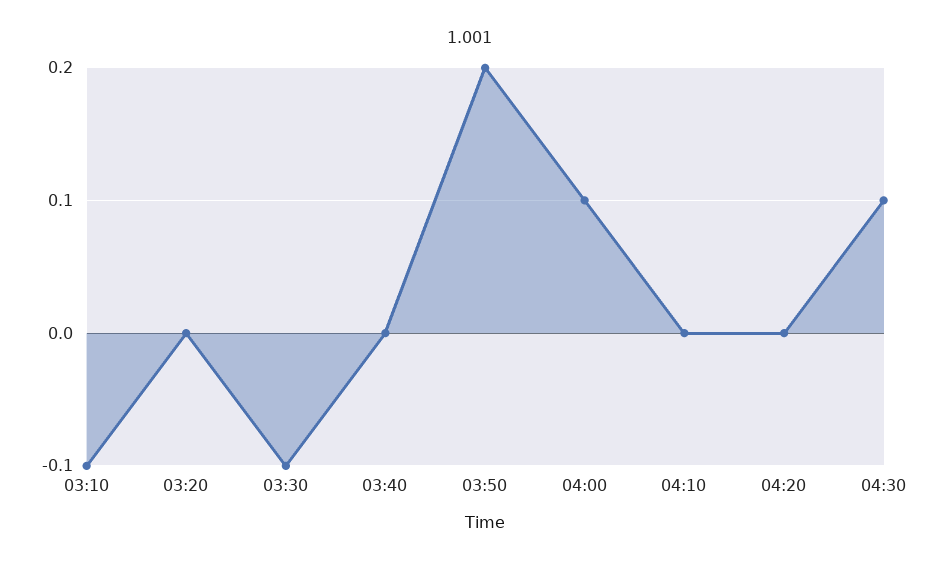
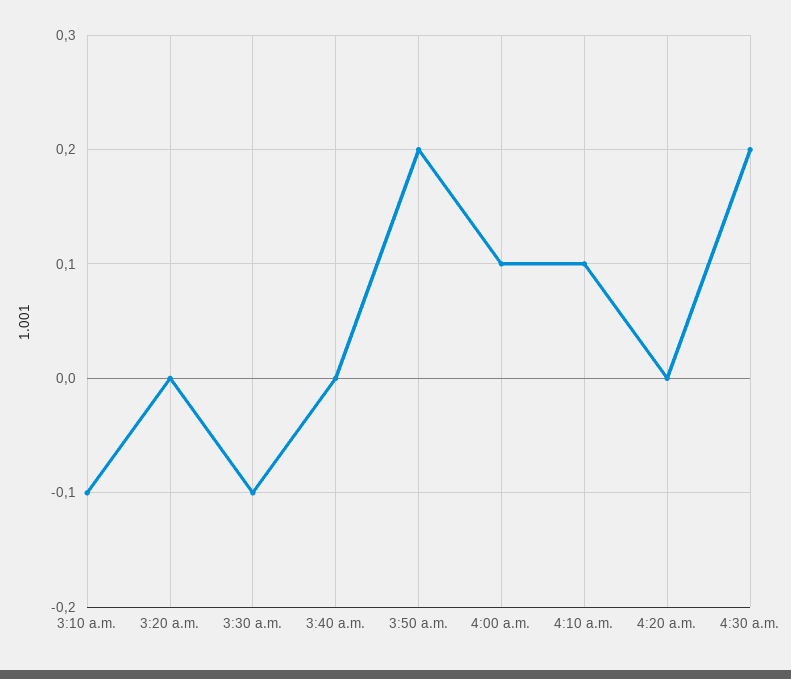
  {
    "03:10": -0.1,
    "03:20": 0,
    "03:30": -0.1,
    "03:40": 0,
    "03:50": 0.2,
    "04:00": 0.1,
-   "04:10": 0,
+   "04:10": 0.1,
    "04:20": 0,
-   "04:30": 0.1
+   "04:30": 0.2
  }

